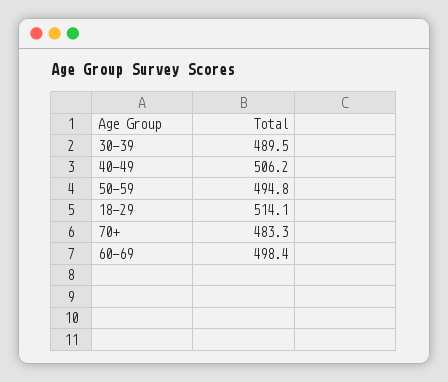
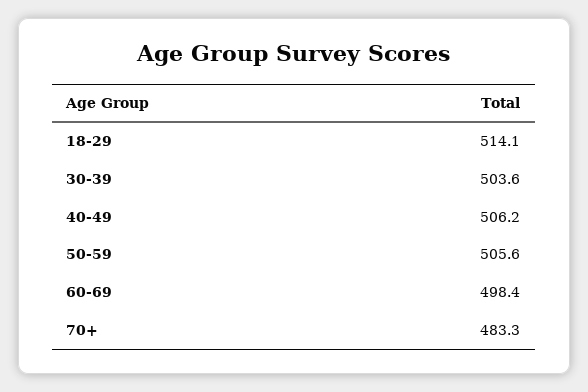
  {
-   "30-39": 489.5,
+   "30-39": 503.6,
    "40-49": 506.2,
-   "50-59": 494.8,
+   "50-59": 505.6,
    "18-29": 514.1,
    "70+": 483.3,
    "60-69": 498.4
  }

